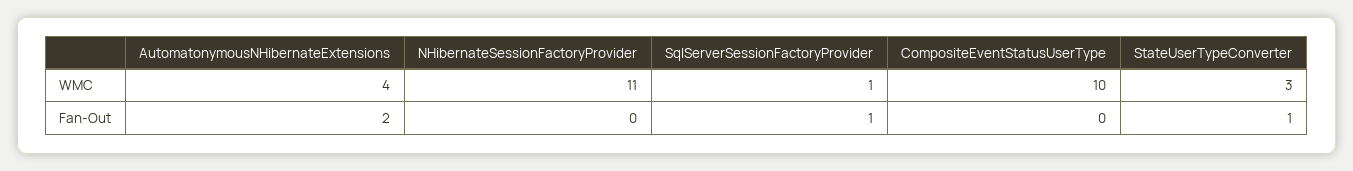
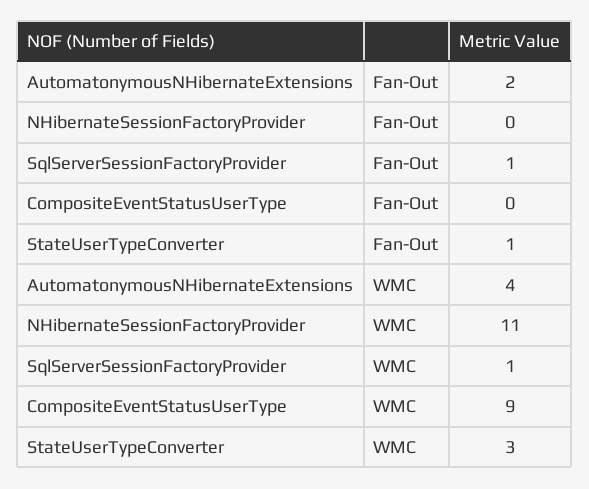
  {
    "AutomatonymousNHibernateExtensions": {
      "WMC": 4,
      "Fan-Out": 2
    },
    "NHibernateSessionFactoryProvider": {
      "WMC": 11,
      "Fan-Out": 0
    },
    "SqlServerSessionFactoryProvider": {
      "WMC": 1,
      "Fan-Out": 1
    },
    "CompositeEventStatusUserType": {
-     "WMC": 10,
+     "WMC": 9,
      "Fan-Out": 0
    },
    "StateUserTypeConverter": {
      "WMC": 3,
      "Fan-Out": 1
    }
  }

